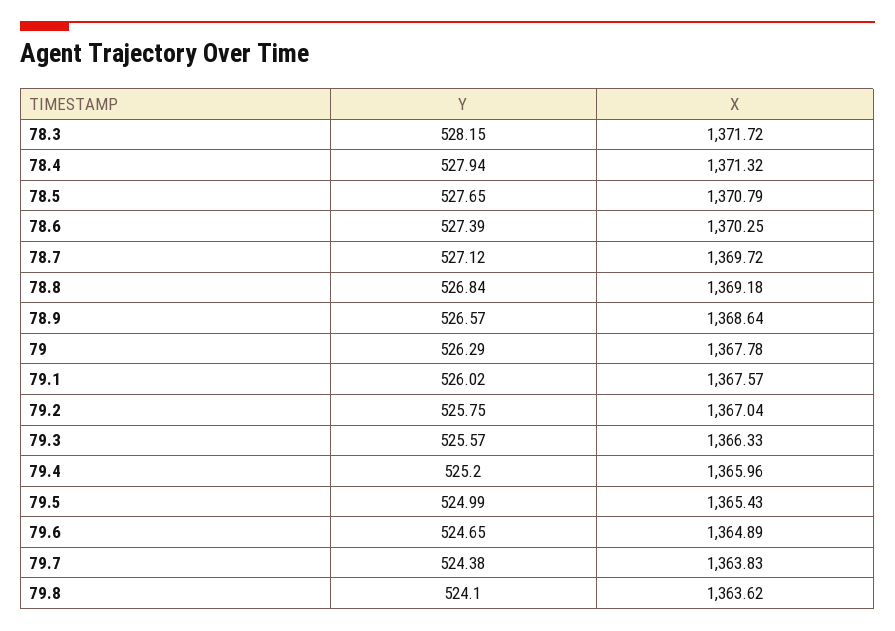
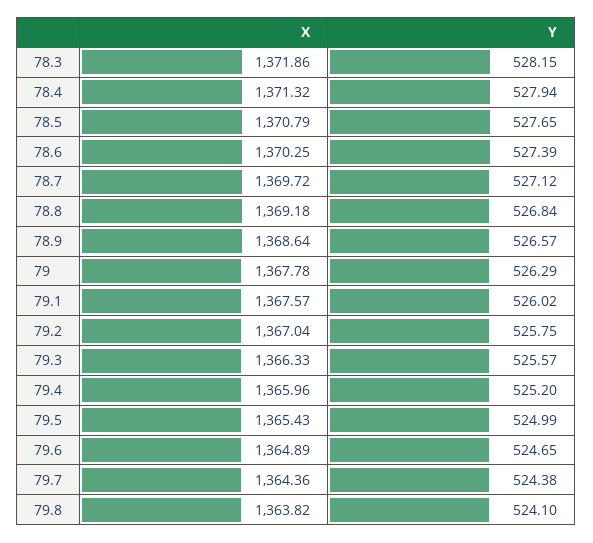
  {
    "Y": {
      "78.3": 528.15,
      "78.4": 527.94,
      "78.5": 527.65,
      "78.6": 527.39,
      "78.7": 527.12,
      "78.8": 526.84,
      "78.9": 526.57,
      "79": 526.29,
      "79.1": 526.02,
      "79.2": 525.75,
      "79.3": 525.57,
      "79.4": 525.2,
      "79.5": 524.99,
      "79.6": 524.65,
      "79.7": 524.38,
      "79.8": 524.1
    },
    "X": {
-     "78.3": 1371.72,
+     "78.3": 1371.86,
      "78.4": 1371.32,
      "78.5": 1370.79,
      "78.6": 1370.25,
      "78.7": 1369.72,
      "78.8": 1369.18,
      "78.9": 1368.64,
      "79": 1367.78,
      "79.1": 1367.57,
      "79.2": 1367.04,
      "79.3": 1366.33,
      "79.4": 1365.96,
      "79.5": 1365.43,
      "79.6": 1364.89,
-     "79.7": 1363.83,
+     "79.7": 1364.36,
-     "79.8": 1363.62
+     "79.8": 1363.82
    }
  }

